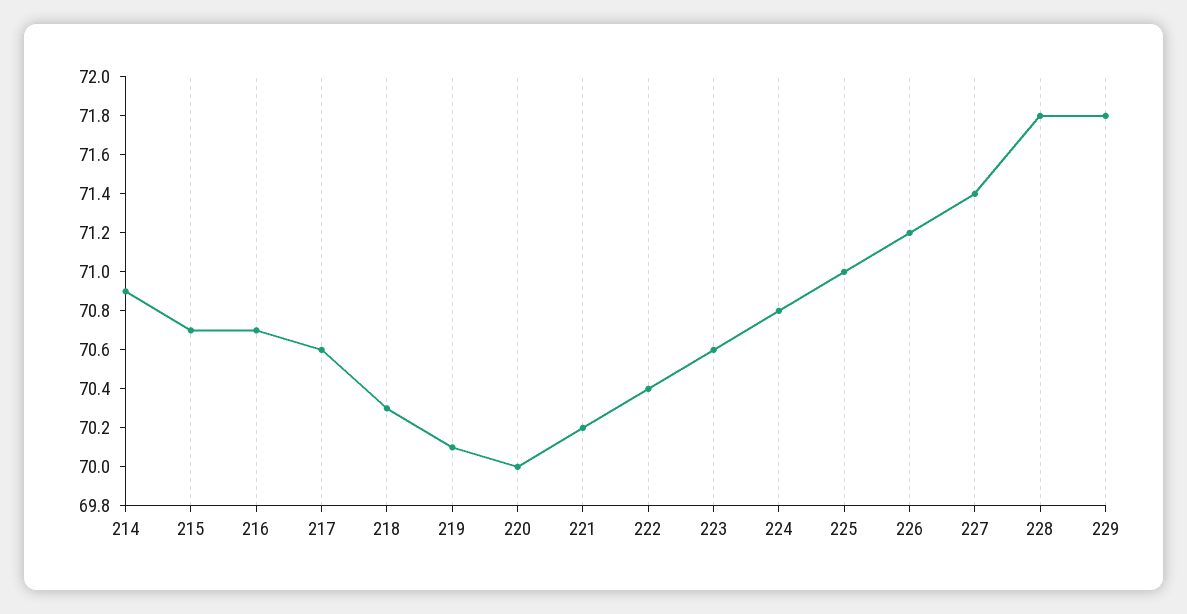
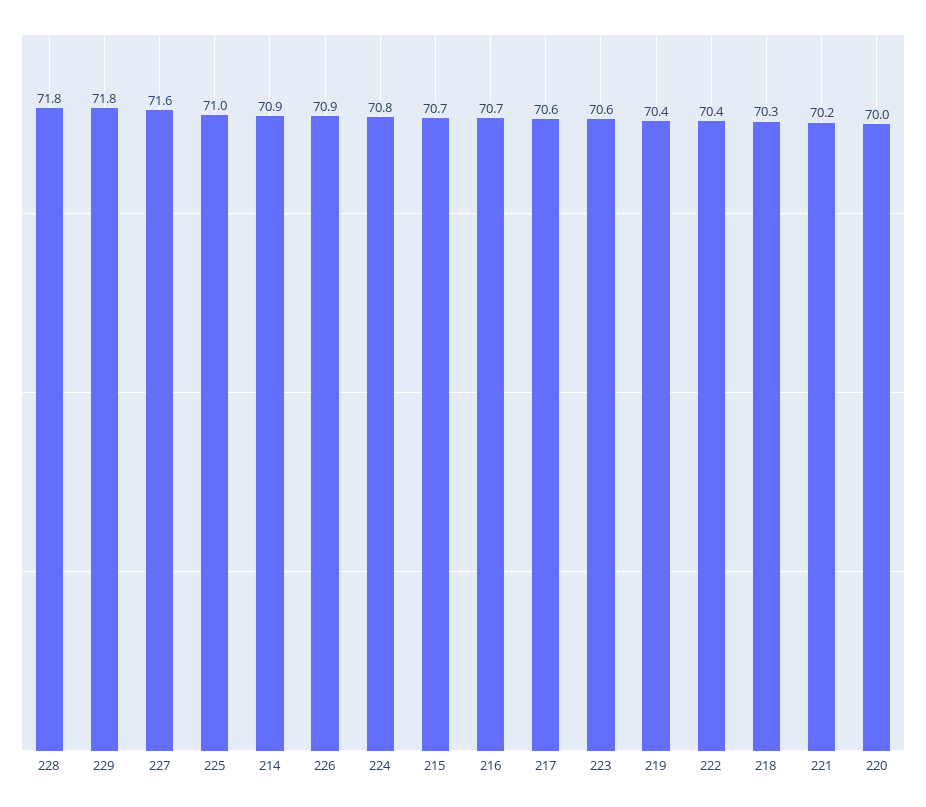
  {
    "214": 70.9,
    "215": 70.7,
    "216": 70.7,
    "217": 70.6,
    "218": 70.3,
-   "219": 70.1,
+   "219": 70.4,
    "220": 70,
    "221": 70.2,
    "222": 70.4,
    "223": 70.6,
    "224": 70.8,
    "225": 71,
-   "226": 71.2,
+   "226": 70.9,
-   "227": 71.4,
+   "227": 71.6,
    "228": 71.8,
    "229": 71.8
  }

